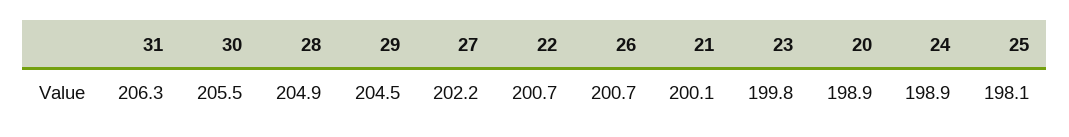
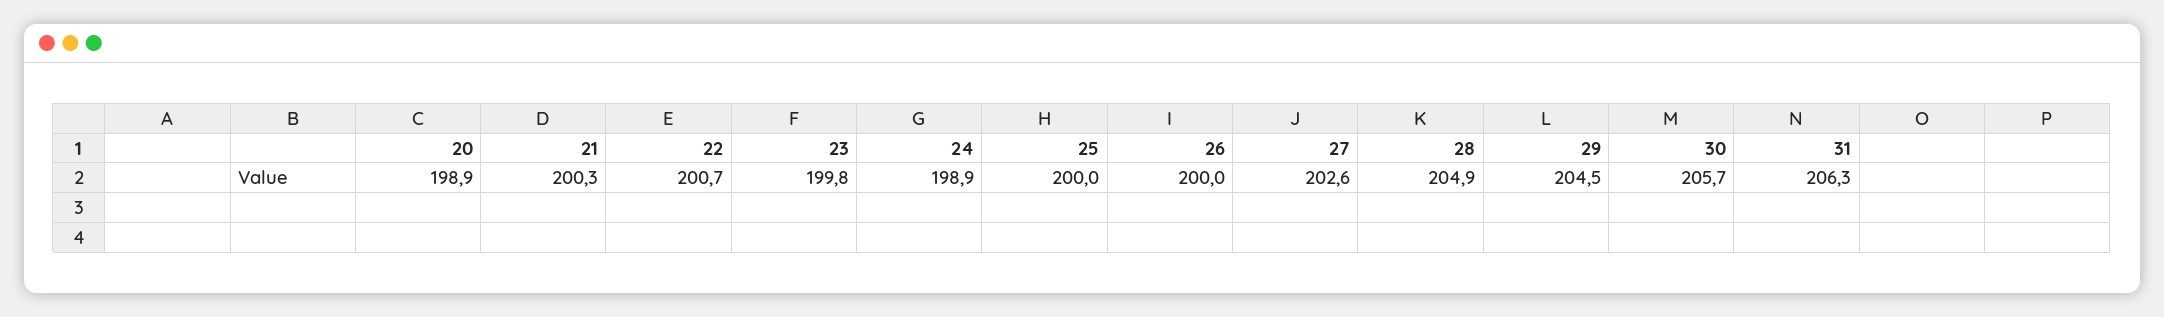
  {
    "31": 206.3,
-   "30": 205.5,
+   "30": 205.7,
    "28": 204.9,
    "29": 204.5,
-   "27": 202.2,
+   "27": 202.6,
    "22": 200.7,
-   "26": 200.7,
+   "26": 200,
-   "21": 200.1,
+   "21": 200.3,
    "23": 199.8,
    "20": 198.9,
    "24": 198.9,
-   "25": 198.1
+   "25": 200
  }

